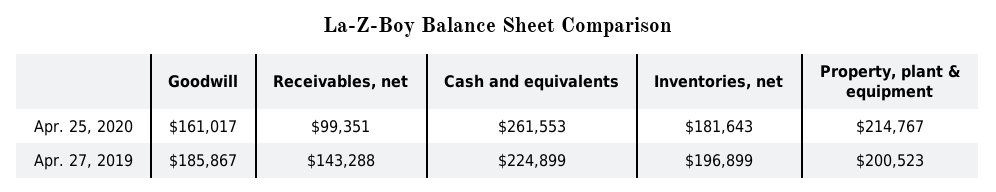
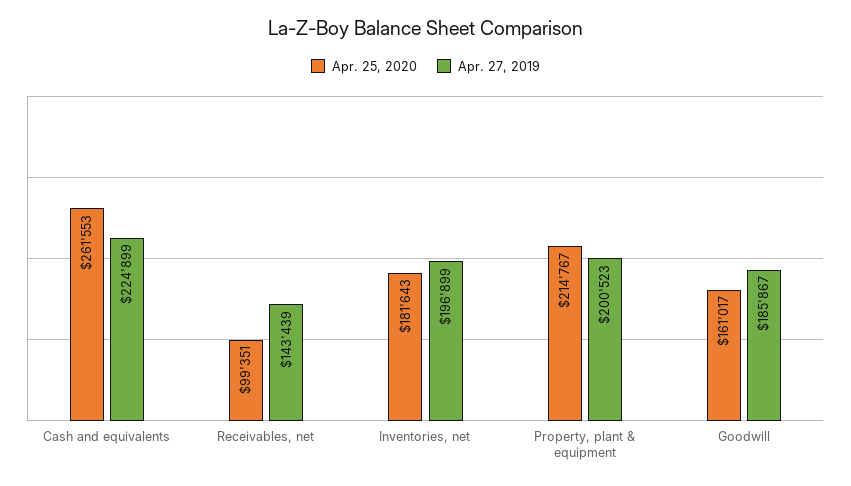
  {
    "Apr. 25, 2020": {
      "Goodwill": 161017,
      "Receivables, net": 99351,
      "Cash and equivalents": 261553,
      "Inventories, net": 181643,
      "Property, plant & equipment": 214767
    },
    "Apr. 27, 2019": {
      "Goodwill": 185867,
-     "Receivables, net": 143288,
+     "Receivables, net": 143439,
      "Cash and equivalents": 224899,
      "Inventories, net": 196899,
      "Property, plant & equipment": 200523
    }
  }

